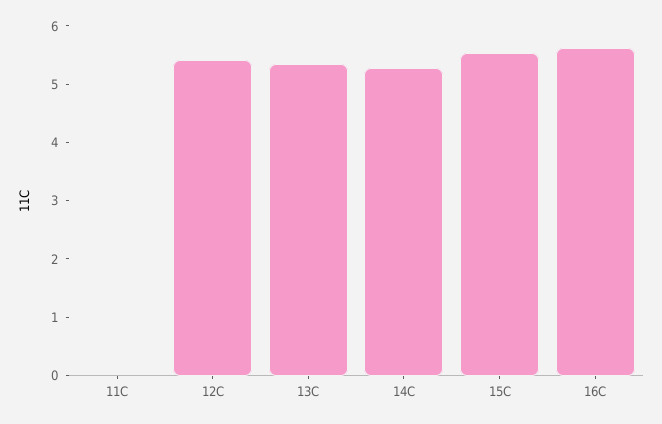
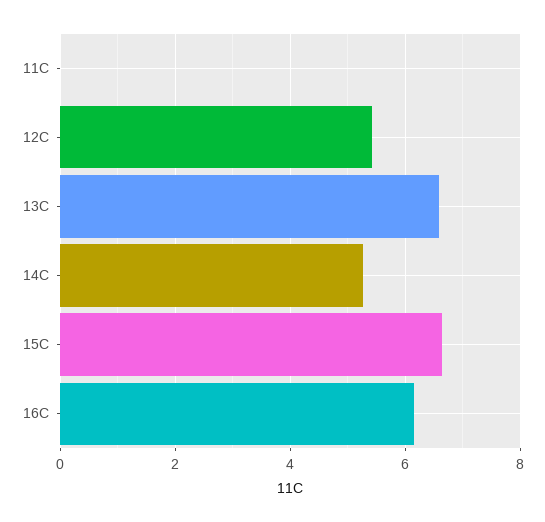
  {
    "11C": 0,
    "12C": 5.4,
-   "13C": 5.4,
+   "13C": 6.6,
    "14C": 5.2,
-   "15C": 5.6,
+   "15C": 6.6,
-   "16C": 5.6
+   "16C": 6.2
  }

